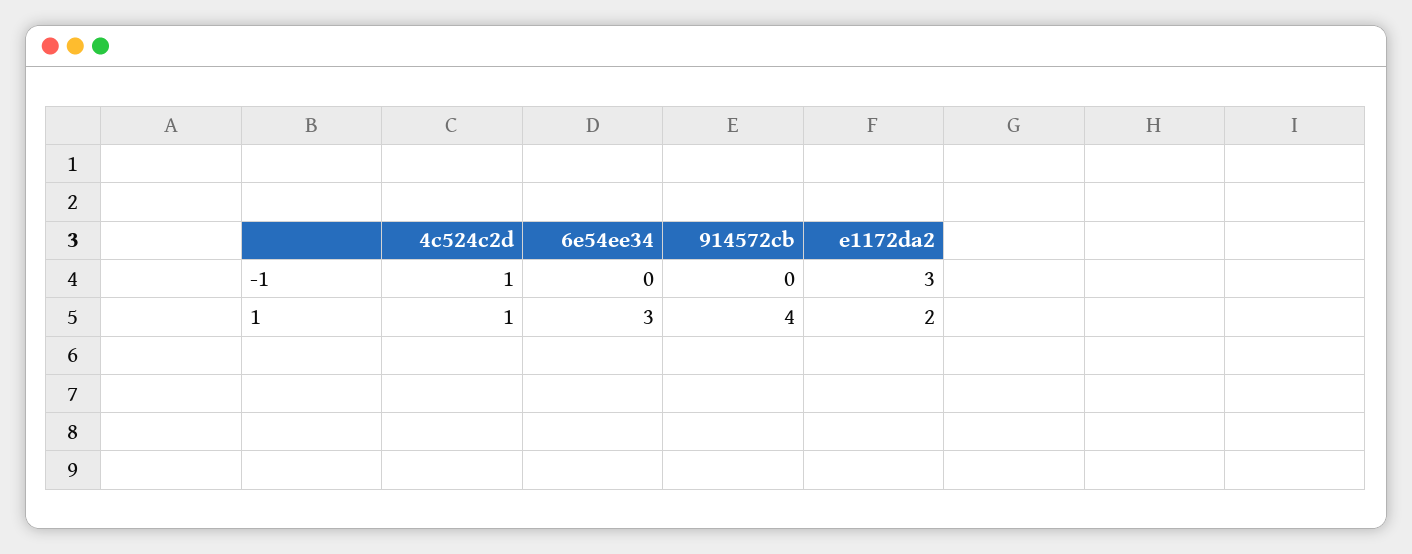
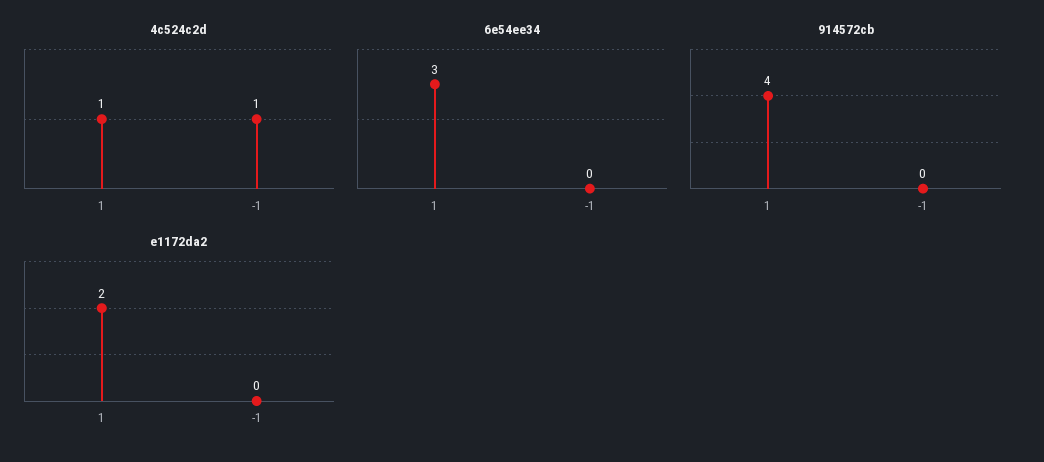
  {
    "4c524c2d": {
      "-1": 1,
      "1": 1
    },
    "6e54ee34": {
      "-1": 0,
      "1": 3
    },
    "914572cb": {
      "-1": 0,
      "1": 4
    },
    "e1172da2": {
-     "-1": 3,
+     "-1": 0,
      "1": 2
    }
  }

